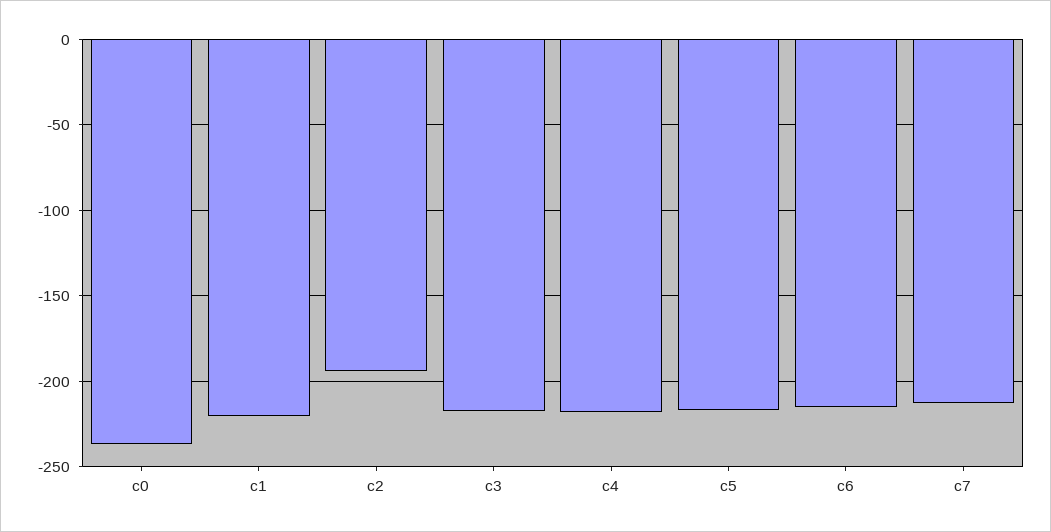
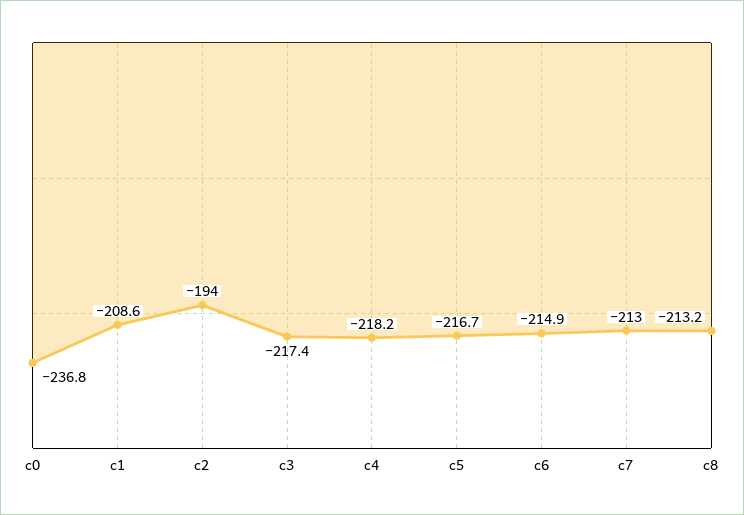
  {
    "c0": -236.8,
-   "c1": -220,
+   "c1": -208.6,
    "c2": -194,
    "c3": -217.4,
    "c4": -218.2,
    "c5": -216.7,
    "c6": -214.9,
-   "c7": -213
+   "c7": -213,
+   "c8": -213.2
  }

